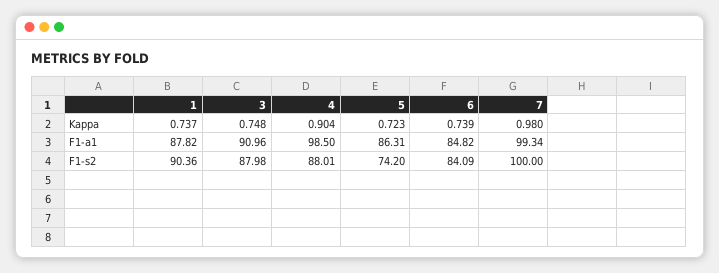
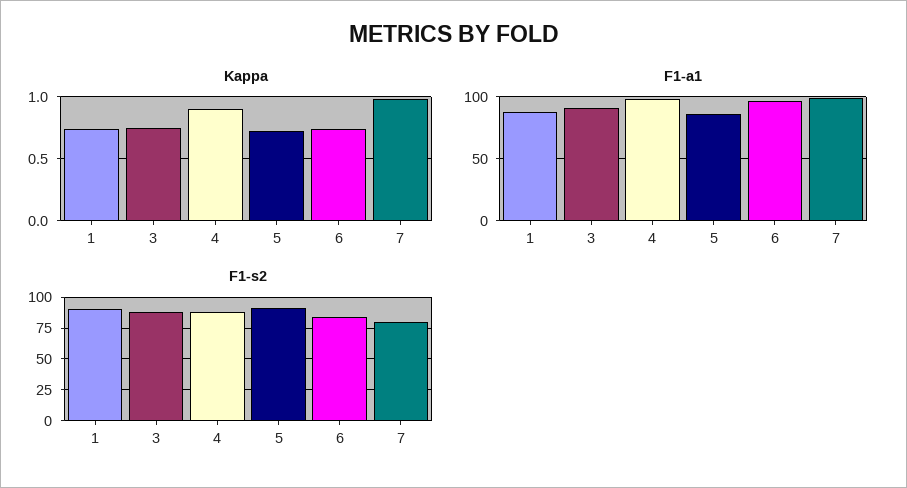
  {
    "Kappa": {
      "1": 0.737,
      "3": 0.748,
      "4": 0.904,
      "5": 0.723,
      "6": 0.739,
      "7": 0.98
    },
    "F1-a1": {
      "1": 87.82,
      "3": 90.96,
      "4": 98.5,
      "5": 86.31,
-     "6": 84.82,
+     "6": 95,
      "7": 99.34
    },
    "F1-s2": {
      "1": 90.36,
      "3": 87.98,
      "4": 88.01,
-     "5": 74.2,
+     "5": 90,
      "6": 84.09,
-     "7": 100
+     "7": 80
    }
  }

